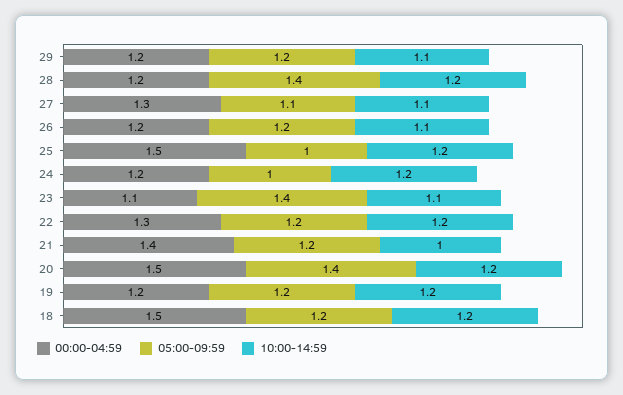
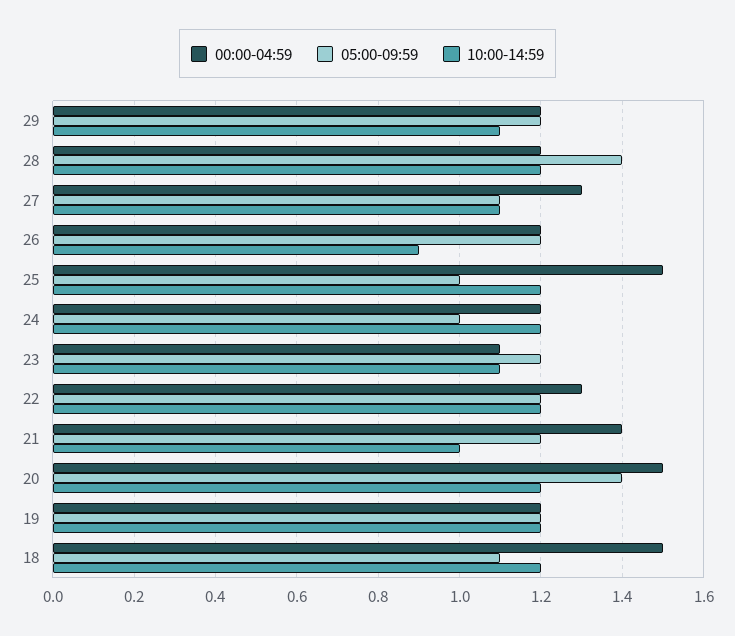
  {
    "00:00-04:59": {
      "29": 1.2,
      "28": 1.2,
      "27": 1.3,
      "26": 1.2,
      "25": 1.5,
      "24": 1.2,
      "23": 1.1,
      "22": 1.3,
      "21": 1.4,
      "20": 1.5,
      "19": 1.2,
      "18": 1.5
    },
    "05:00-09:59": {
      "29": 1.2,
      "28": 1.4,
      "27": 1.1,
      "26": 1.2,
      "25": 1,
      "24": 1,
-     "23": 1.4,
+     "23": 1.2,
      "22": 1.2,
      "21": 1.2,
      "20": 1.4,
      "19": 1.2,
-     "18": 1.2
+     "18": 1.1
    },
    "10:00-14:59": {
      "29": 1.1,
      "28": 1.2,
      "27": 1.1,
-     "26": 1.1,
+     "26": 0.9,
      "25": 1.2,
      "24": 1.2,
      "23": 1.1,
      "22": 1.2,
      "21": 1,
      "20": 1.2,
      "19": 1.2,
      "18": 1.2
    }
  }

